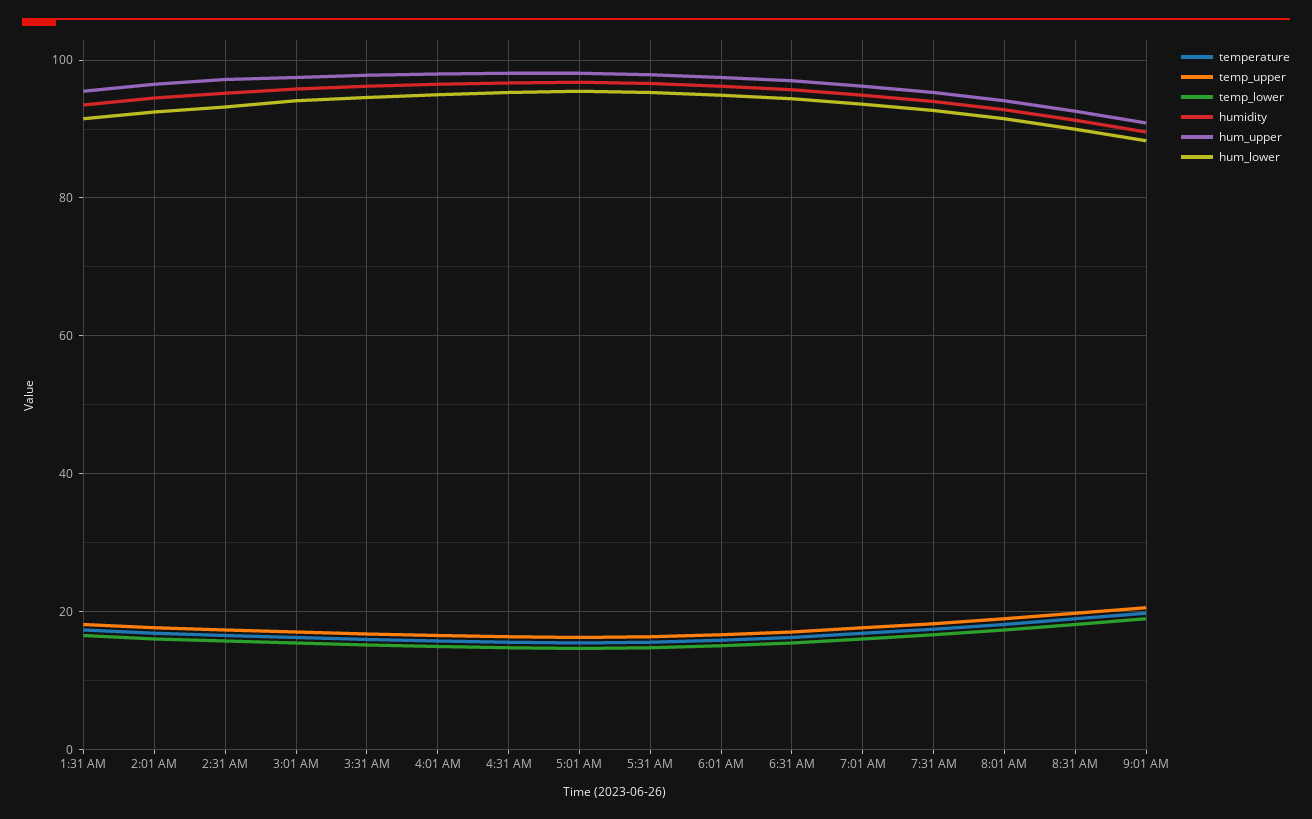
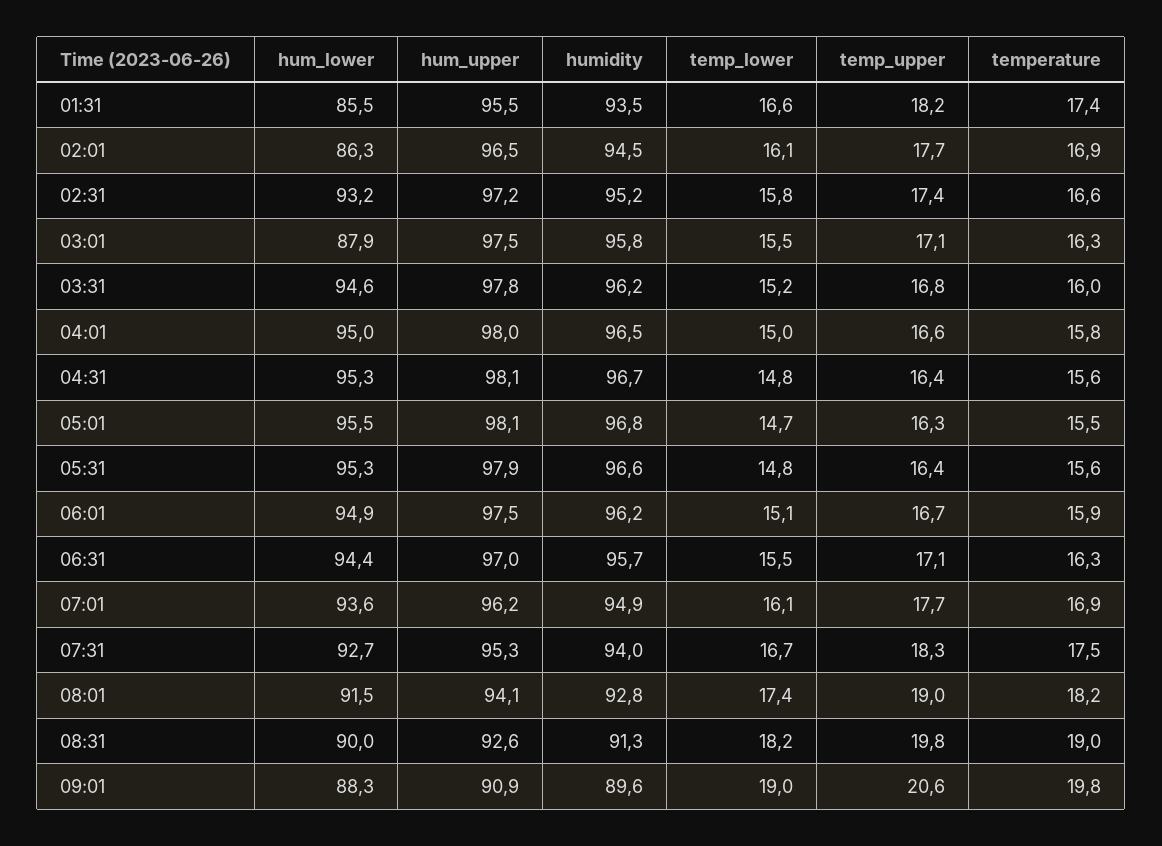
  {
    "temperature": {
      "1:31 AM": 17.4,
      "2:01 AM": 16.9,
      "2:31 AM": 16.6,
      "3:01 AM": 16.3,
      "3:31 AM": 16,
      "4:01 AM": 15.8,
      "4:31 AM": 15.6,
      "5:01 AM": 15.5,
      "5:31 AM": 15.6,
      "6:01 AM": 15.9,
      "6:31 AM": 16.3,
      "7:01 AM": 16.9,
      "7:31 AM": 17.5,
      "8:01 AM": 18.2,
      "8:31 AM": 19,
      "9:01 AM": 19.8
    },
    "temp_upper": {
      "1:31 AM": 18.2,
      "2:01 AM": 17.7,
      "2:31 AM": 17.4,
      "3:01 AM": 17.1,
      "3:31 AM": 16.8,
      "4:01 AM": 16.6,
      "4:31 AM": 16.4,
      "5:01 AM": 16.3,
      "5:31 AM": 16.4,
      "6:01 AM": 16.7,
      "6:31 AM": 17.1,
      "7:01 AM": 17.7,
      "7:31 AM": 18.3,
      "8:01 AM": 19,
      "8:31 AM": 19.8,
      "9:01 AM": 20.6
    },
    "temp_lower": {
      "1:31 AM": 16.6,
      "2:01 AM": 16.1,
      "2:31 AM": 15.8,
      "3:01 AM": 15.5,
      "3:31 AM": 15.2,
      "4:01 AM": 15,
      "4:31 AM": 14.8,
      "5:01 AM": 14.7,
      "5:31 AM": 14.8,
      "6:01 AM": 15.1,
      "6:31 AM": 15.5,
      "7:01 AM": 16.1,
      "7:31 AM": 16.7,
      "8:01 AM": 17.4,
      "8:31 AM": 18.2,
      "9:01 AM": 19
    },
    "humidity": {
      "1:31 AM": 93.5,
      "2:01 AM": 94.5,
      "2:31 AM": 95.2,
      "3:01 AM": 95.8,
      "3:31 AM": 96.2,
      "4:01 AM": 96.5,
      "4:31 AM": 96.7,
      "5:01 AM": 96.8,
      "5:31 AM": 96.6,
      "6:01 AM": 96.2,
      "6:31 AM": 95.7,
      "7:01 AM": 94.9,
      "7:31 AM": 94,
      "8:01 AM": 92.8,
      "8:31 AM": 91.3,
      "9:01 AM": 89.6
    },
    "hum_upper": {
      "1:31 AM": 95.5,
      "2:01 AM": 96.5,
      "2:31 AM": 97.2,
      "3:01 AM": 97.5,
      "3:31 AM": 97.8,
      "4:01 AM": 98,
      "4:31 AM": 98.1,
      "5:01 AM": 98.1,
      "5:31 AM": 97.9,
      "6:01 AM": 97.5,
      "6:31 AM": 97,
      "7:01 AM": 96.2,
      "7:31 AM": 95.3,
      "8:01 AM": 94.1,
      "8:31 AM": 92.6,
      "9:01 AM": 90.9
    },
    "hum_lower": {
-     "1:31 AM": 92,
+     "1:31 AM": 85.5,
-     "2:01 AM": 92,
+     "2:01 AM": 86.3,
      "2:31 AM": 93.2,
-     "3:01 AM": 94,
+     "3:01 AM": 87.9,
      "3:31 AM": 94.6,
      "4:01 AM": 95,
      "4:31 AM": 95.3,
      "5:01 AM": 95.5,
      "5:31 AM": 95.3,
      "6:01 AM": 94.9,
      "6:31 AM": 94.4,
      "7:01 AM": 93.6,
      "7:31 AM": 92.7,
      "8:01 AM": 91.5,
      "8:31 AM": 90,
      "9:01 AM": 88.3
    }
  }

